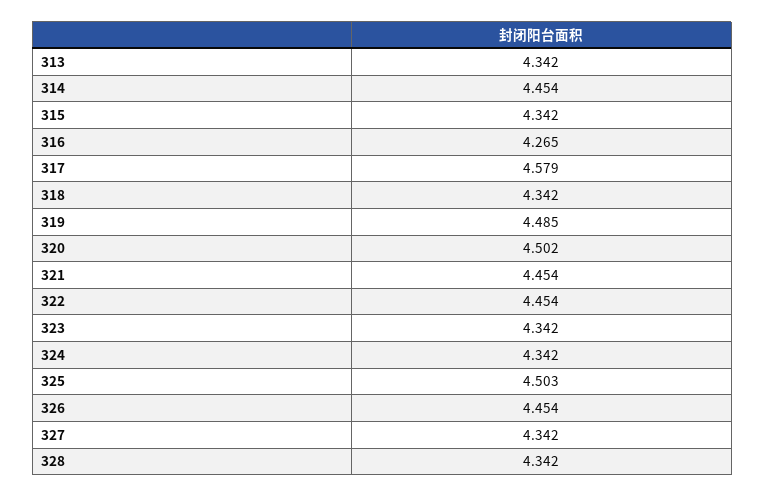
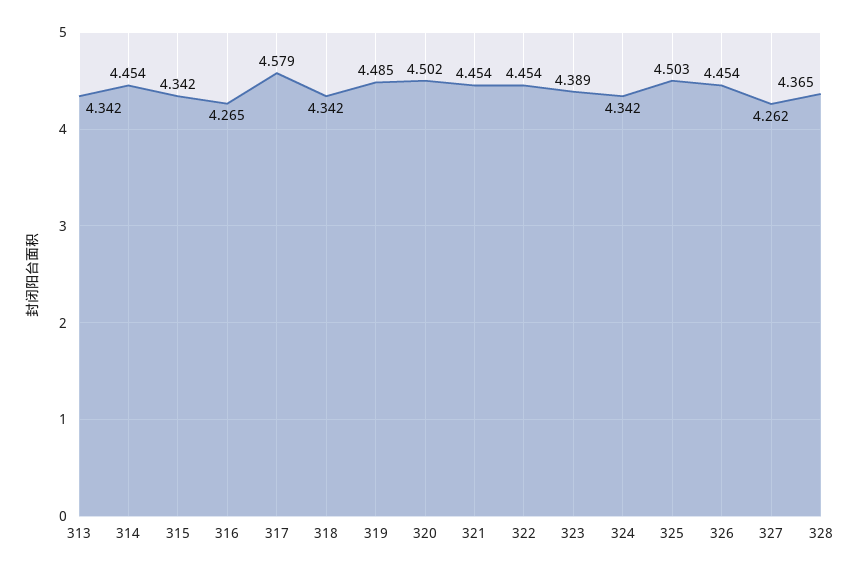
  {
    "313": 4.342,
    "314": 4.454,
    "315": 4.342,
    "316": 4.265,
    "317": 4.579,
    "318": 4.342,
    "319": 4.485,
    "320": 4.502,
    "321": 4.454,
    "322": 4.454,
-   "323": 4.342,
+   "323": 4.389,
    "324": 4.342,
    "325": 4.503,
    "326": 4.454,
-   "327": 4.342,
+   "327": 4.262,
-   "328": 4.342
+   "328": 4.365
  }

